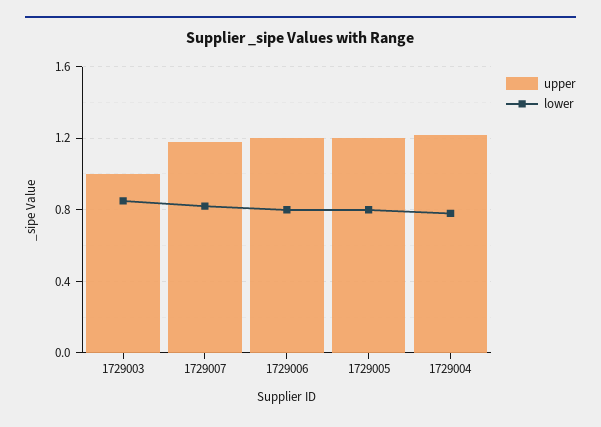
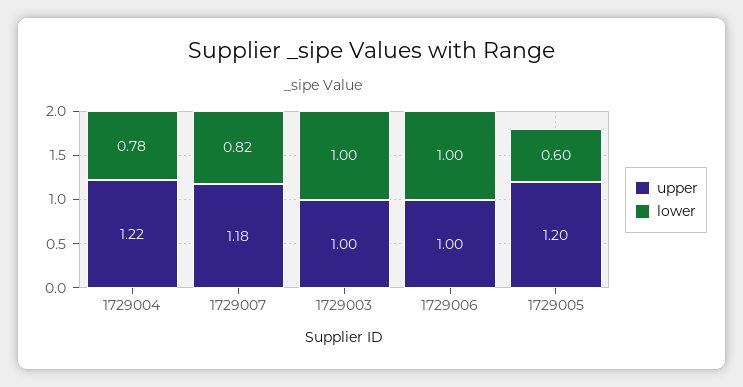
  {
    "upper": {
      "1729003": 1,
      "1729007": 1.18,
-     "1729006": 1.2,
+     "1729006": 1,
      "1729005": 1.2,
      "1729004": 1.22
    },
    "lower": {
-     "1729003": 0.85,
+     "1729003": 1,
      "1729007": 0.82,
-     "1729006": 0.8,
+     "1729006": 1,
-     "1729005": 0.8,
+     "1729005": 0.6,
      "1729004": 0.78
    }
  }

